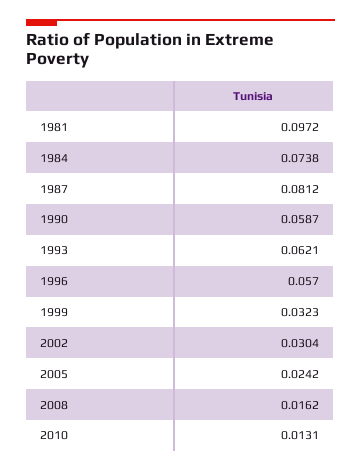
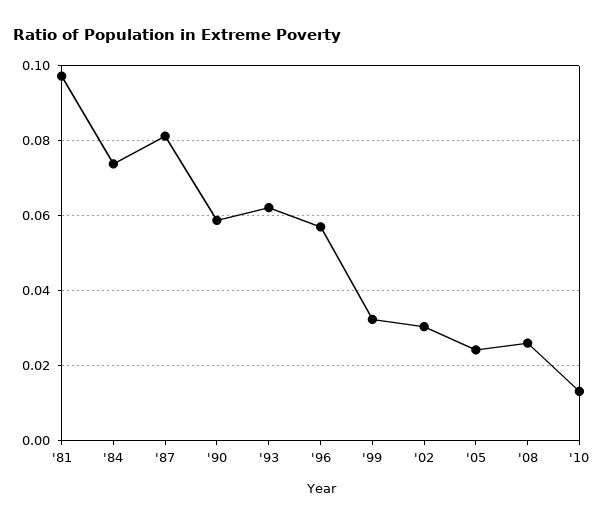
  {
    "1981": 0.0972,
    "1984": 0.0738,
    "1987": 0.0812,
    "1990": 0.0587,
    "1993": 0.0621,
    "1996": 0.057,
    "1999": 0.0323,
    "2002": 0.0304,
    "2005": 0.0242,
-   "2008": 0.0162,
+   "2008": 0.026,
    "2010": 0.0131
  }

